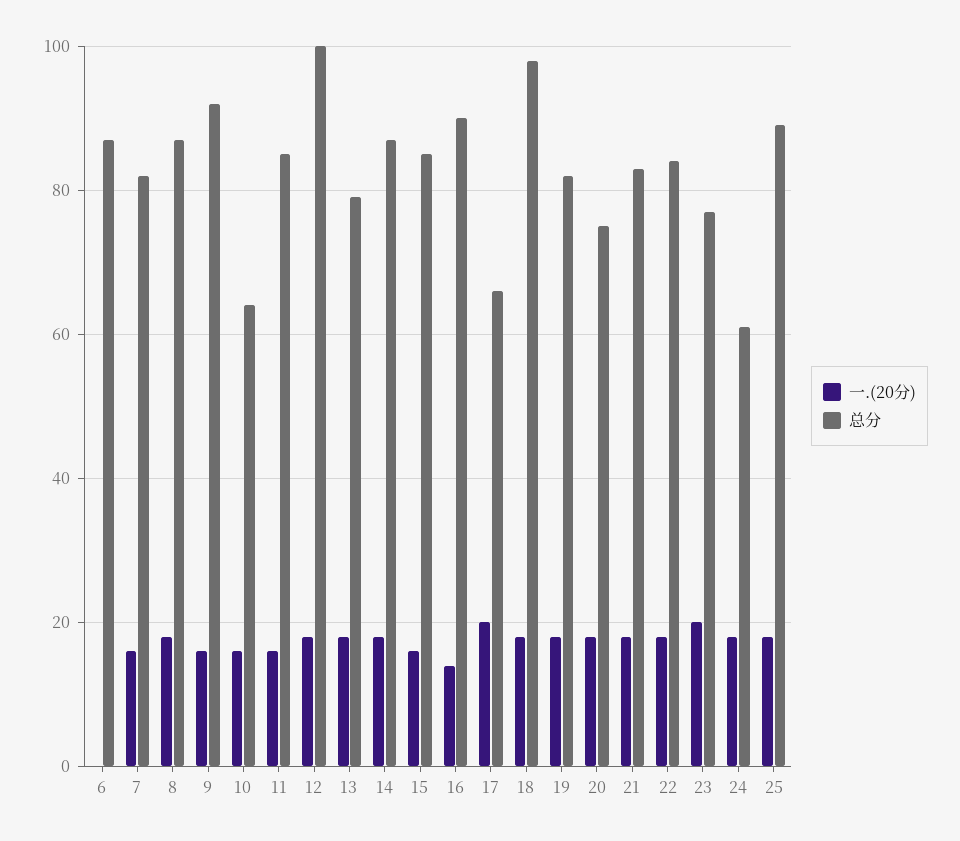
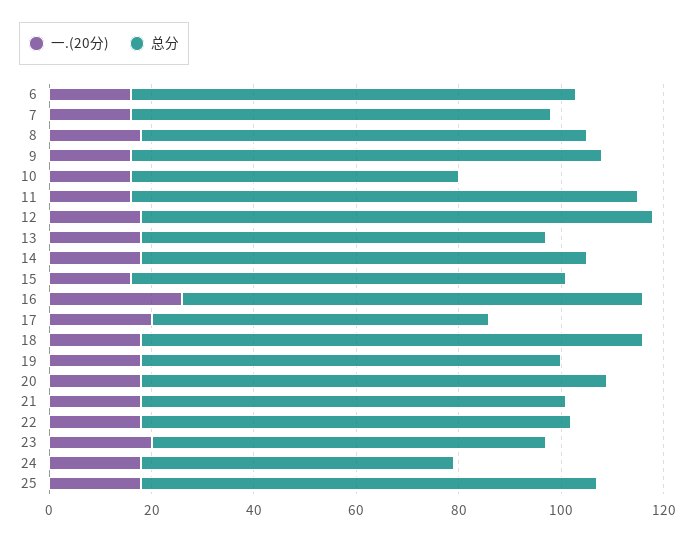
  {
    "一.(20分)": {
-     "6": 0,
+     "6": 15,
      "7": 15,
      "8": 20,
      "9": 15,
      "10": 15,
      "11": 15,
      "12": 20,
      "13": 20,
      "14": 20,
      "15": 15,
-     "16": 15,
+     "16": 25,
      "17": 20,
      "18": 20,
      "19": 20,
      "20": 20,
      "21": 20,
      "22": 20,
      "23": 20,
      "24": 20,
      "25": 20
    },
    "总分": {
      "6": 85,
      "7": 80,
      "8": 85,
      "9": 90,
      "10": 65,
-     "11": 85,
+     "11": 100,
      "12": 100,
      "13": 80,
      "14": 85,
      "15": 85,
      "16": 90,
      "17": 65,
      "18": 100,
      "19": 80,
-     "20": 75,
+     "20": 90,
      "21": 85,
      "22": 85,
      "23": 75,
      "24": 60,
      "25": 90
    }
  }

